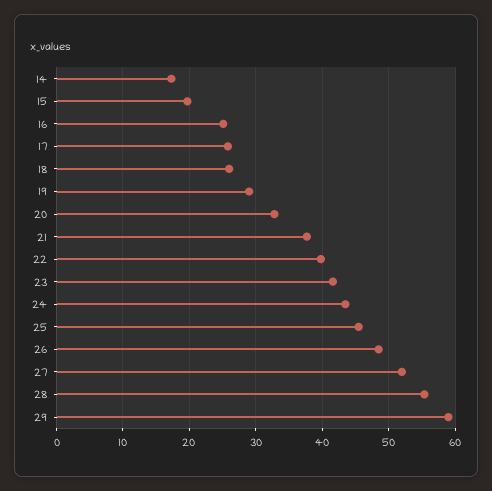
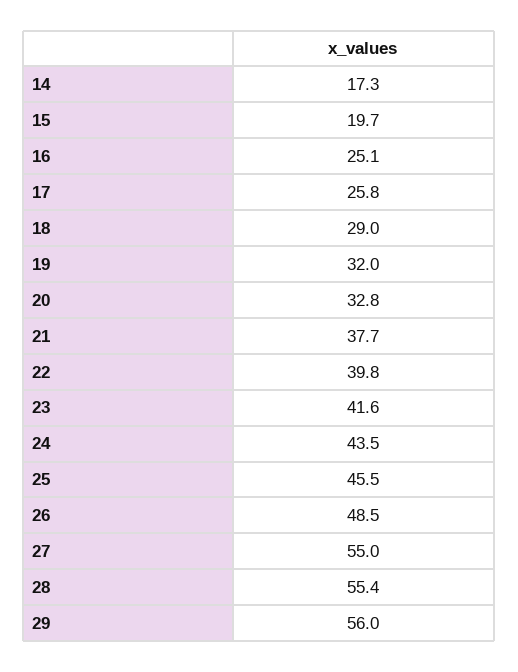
  {
    "14": 17.3,
    "15": 19.7,
    "16": 25.1,
    "17": 25.8,
-   "18": 26,
+   "18": 29,
-   "19": 29,
+   "19": 32,
    "20": 32.8,
    "21": 37.7,
    "22": 39.8,
    "23": 41.6,
    "24": 43.5,
    "25": 45.5,
    "26": 48.5,
-   "27": 52,
+   "27": 55,
    "28": 55.4,
-   "29": 59
+   "29": 56
  }

